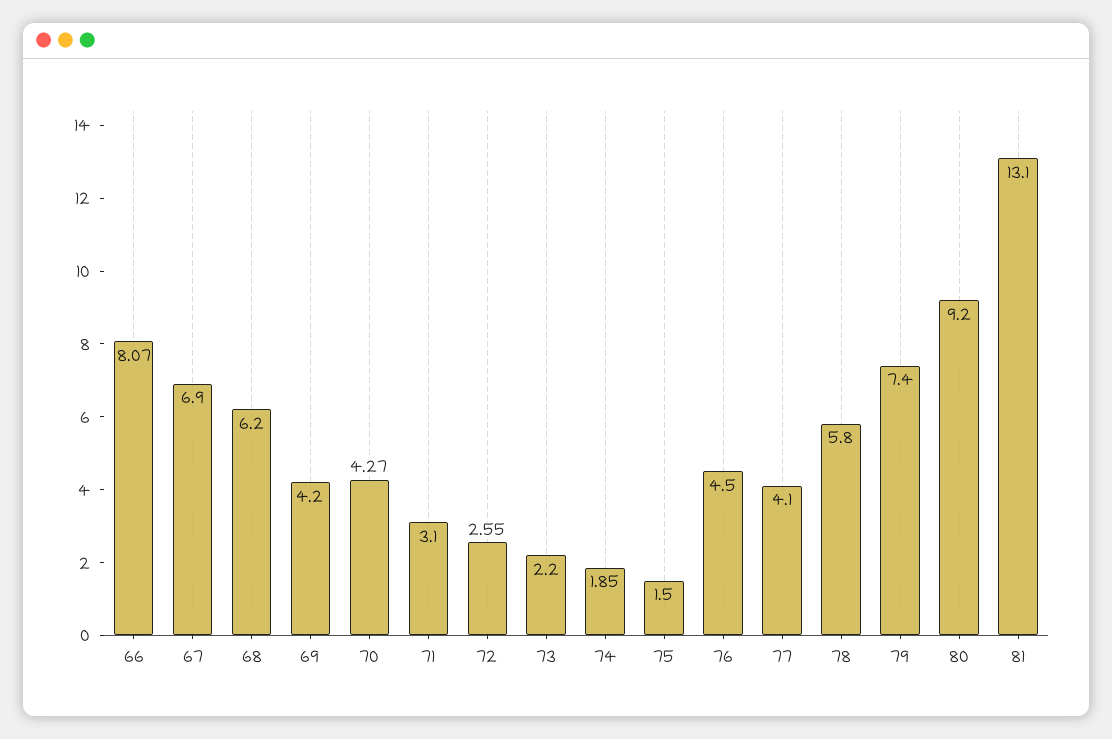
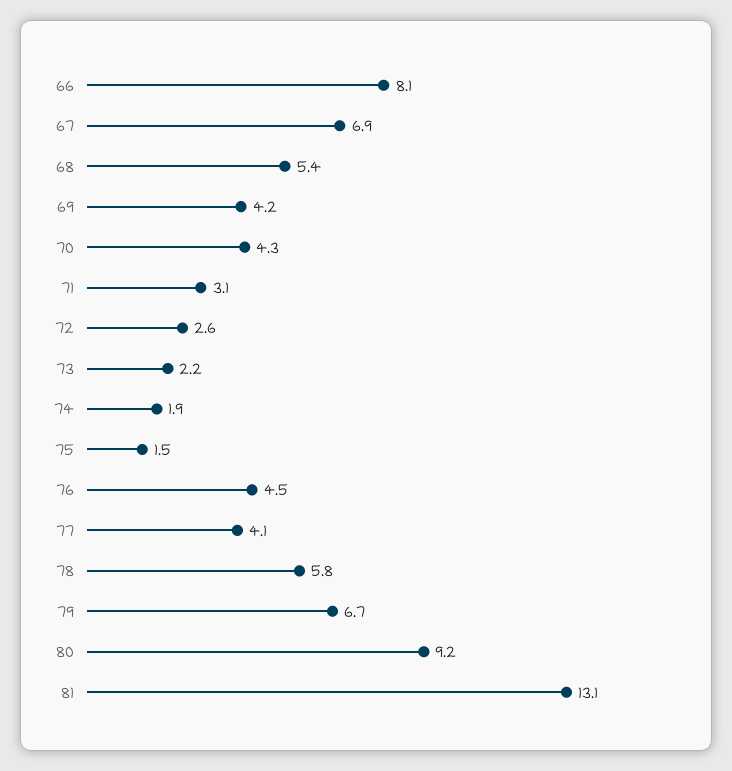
  {
    "66": 8.07,
    "67": 6.9,
-   "68": 6.2,
+   "68": 5.4,
    "69": 4.2,
    "70": 4.27,
    "71": 3.1,
    "72": 2.55,
    "73": 2.2,
    "74": 1.85,
    "75": 1.5,
    "76": 4.5,
    "77": 4.1,
    "78": 5.8,
-   "79": 7.4,
+   "79": 6.7,
    "80": 9.2,
    "81": 13.1
  }

